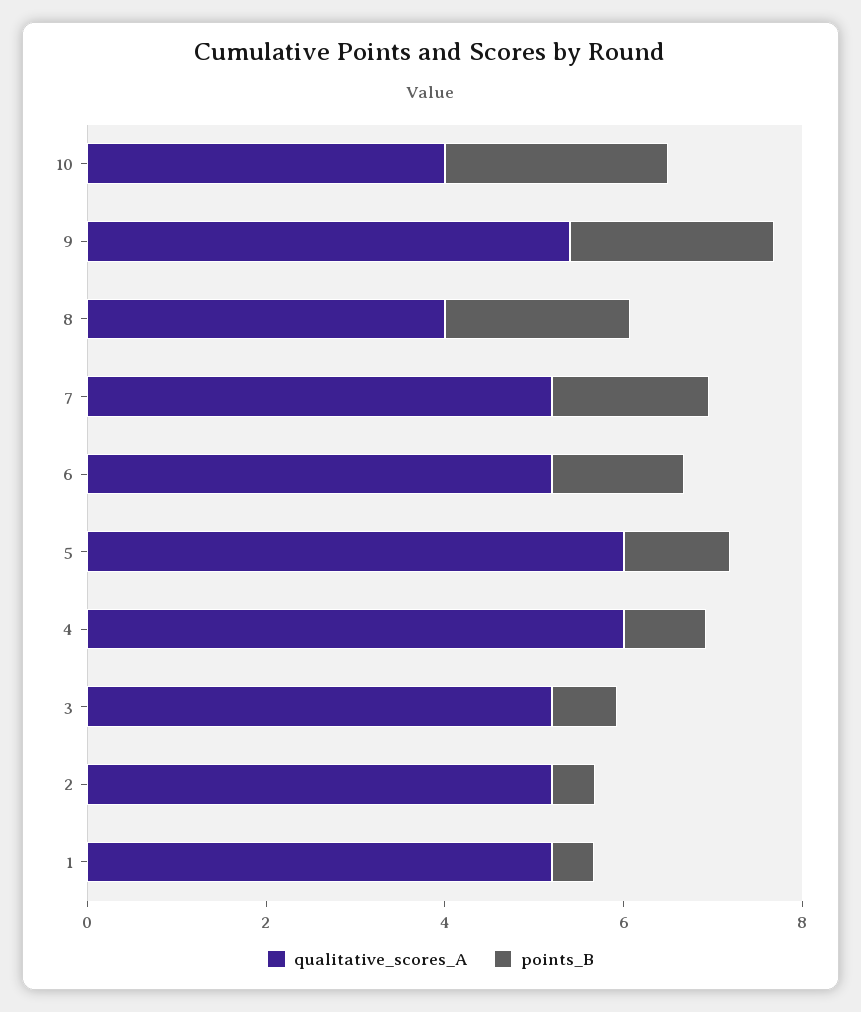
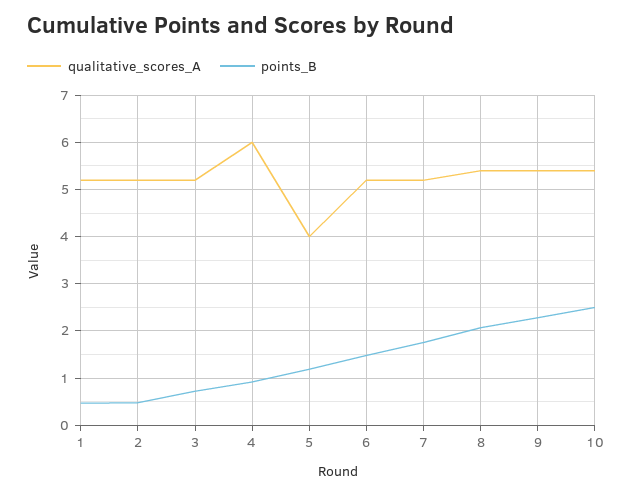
  {
    "qualitative_scores_A": {
-     "10": 4,
+     "10": 5.4,
      "9": 5.4,
-     "8": 4,
+     "8": 5.4,
      "7": 5.2,
      "6": 5.2,
-     "5": 6,
+     "5": 4,
      "4": 6,
      "3": 5.2,
      "2": 5.2,
      "1": 5.2
    },
    "points_B": {
      "10": 2.6,
      "9": 2.2,
      "8": 2,
      "7": 1.8,
      "6": 1.4,
      "5": 1.2,
      "4": 1,
      "3": 0.8,
      "2": 0.4,
      "1": 0.4
    }
  }

